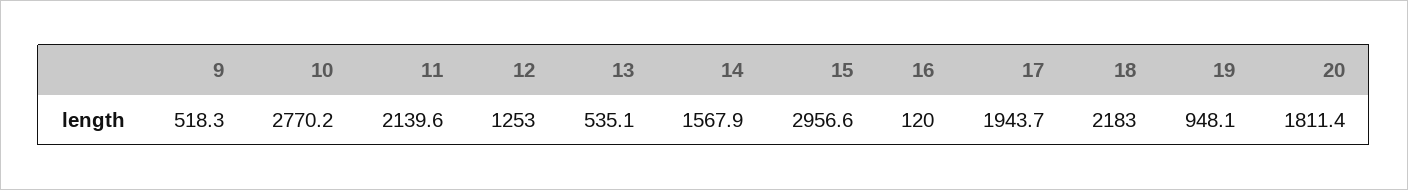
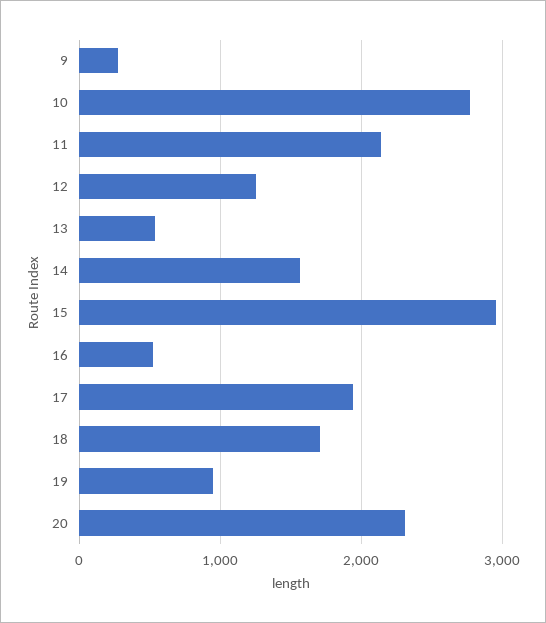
  {
-   "9": 518.3,
+   "9": 300,
    "10": 2770.2,
    "11": 2139.6,
    "12": 1253,
    "13": 535.1,
    "14": 1567.9,
    "15": 2956.6,
-   "16": 120,
+   "16": 500,
    "17": 1943.7,
-   "18": 2183,
+   "18": 1700,
    "19": 948.1,
-   "20": 1811.4
+   "20": 2300
  }

